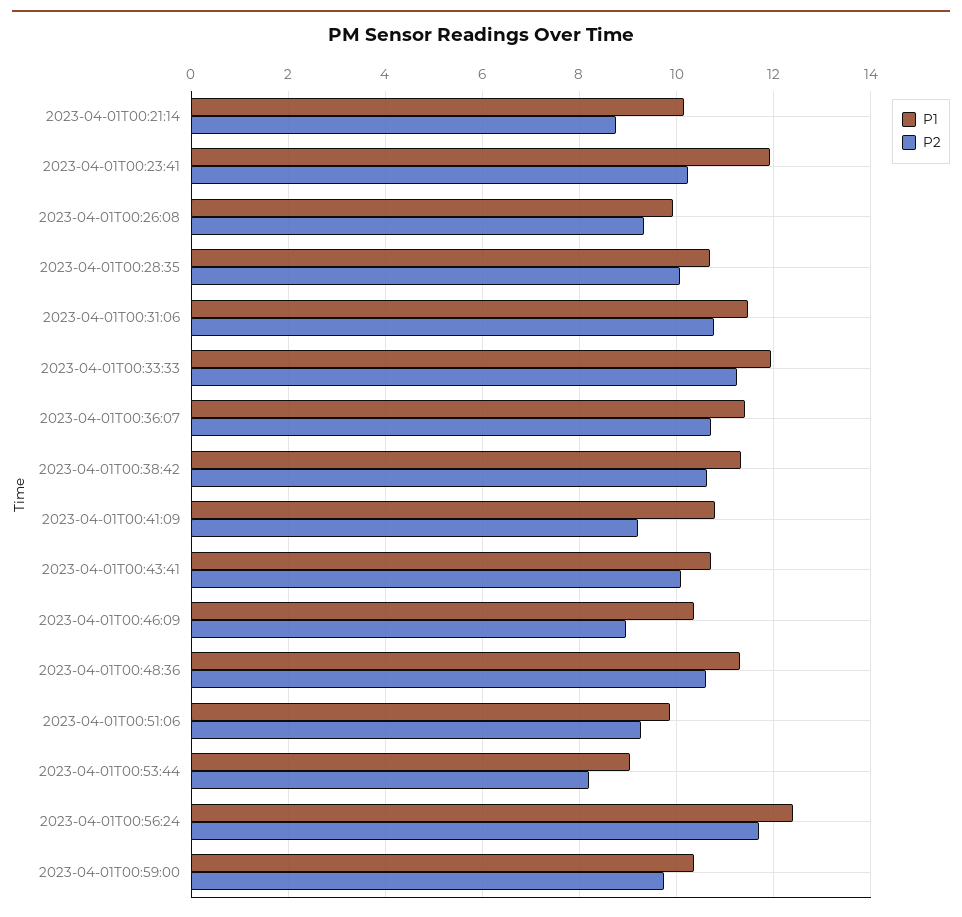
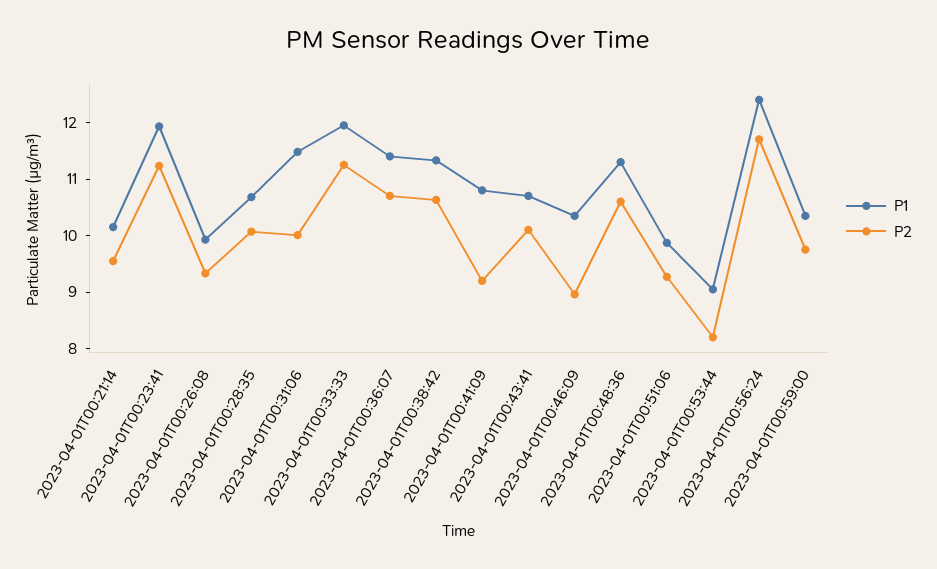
  {
    "P1": {
      "2023-04-01T00:21:14": 10.2,
      "2023-04-01T00:23:41": 12,
      "2023-04-01T00:26:08": 10,
      "2023-04-01T00:28:35": 10.6,
      "2023-04-01T00:31:06": 11.4,
      "2023-04-01T00:33:33": 12,
      "2023-04-01T00:36:07": 11.4,
      "2023-04-01T00:38:42": 11.4,
      "2023-04-01T00:41:09": 10.8,
      "2023-04-01T00:43:41": 10.8,
      "2023-04-01T00:46:09": 10.4,
      "2023-04-01T00:48:36": 11.4,
      "2023-04-01T00:51:06": 9.8,
      "2023-04-01T00:53:44": 9,
      "2023-04-01T00:56:24": 12.4,
      "2023-04-01T00:59:00": 10.4
    },
    "P2": {
-     "2023-04-01T00:21:14": 8.8,
+     "2023-04-01T00:21:14": 9.6,
-     "2023-04-01T00:23:41": 10.2,
+     "2023-04-01T00:23:41": 11.2,
      "2023-04-01T00:26:08": 9.4,
      "2023-04-01T00:28:35": 10,
-     "2023-04-01T00:31:06": 10.8,
+     "2023-04-01T00:31:06": 10,
      "2023-04-01T00:33:33": 11.2,
      "2023-04-01T00:36:07": 10.8,
      "2023-04-01T00:38:42": 10.6,
      "2023-04-01T00:41:09": 9.2,
      "2023-04-01T00:43:41": 10.2,
      "2023-04-01T00:46:09": 9,
      "2023-04-01T00:48:36": 10.6,
      "2023-04-01T00:51:06": 9.2,
      "2023-04-01T00:53:44": 8.2,
      "2023-04-01T00:56:24": 11.8,
      "2023-04-01T00:59:00": 9.8
    }
  }

